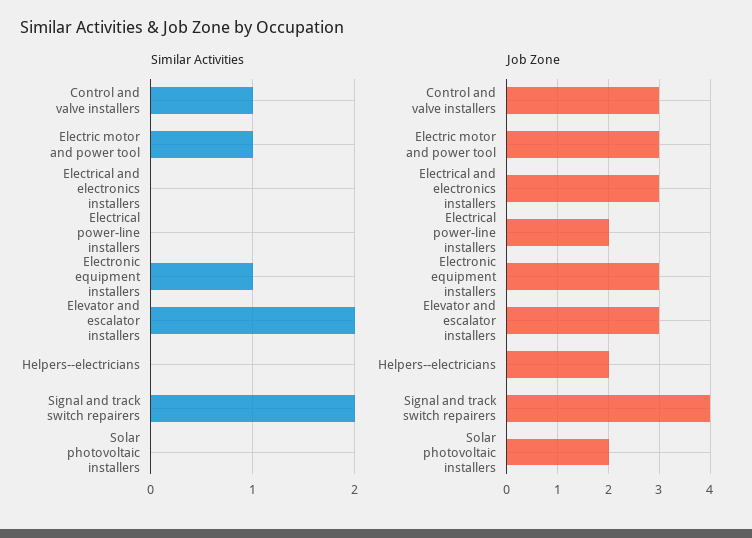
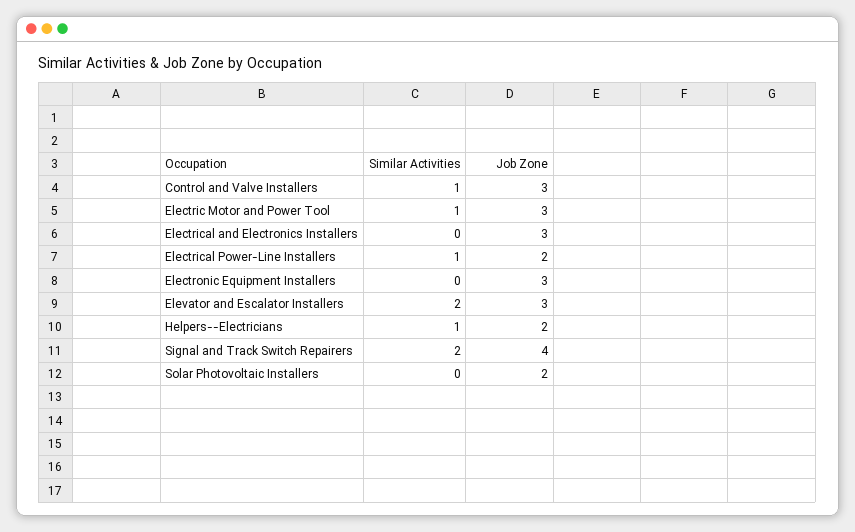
  {
    "Similar Activities": {
      "Control and valve installers": 1,
      "Electric motor and power tool": 1,
      "Electrical and electronics installers": 0,
-     "Electrical power-line installers": 0,
+     "Electrical power-line installers": 1,
-     "Electronic equipment installers": 1,
+     "Electronic equipment installers": 0,
      "Elevator and escalator installers": 2,
-     "Helpers--electricians": 0,
+     "Helpers--electricians": 1,
      "Signal and track switch repairers": 2,
      "Solar photovoltaic installers": 0
    },
    "Job Zone": {
      "Control and valve installers": 3,
      "Electric motor and power tool": 3,
      "Electrical and electronics installers": 3,
      "Electrical power-line installers": 2,
      "Electronic equipment installers": 3,
      "Elevator and escalator installers": 3,
      "Helpers--electricians": 2,
      "Signal and track switch repairers": 4,
      "Solar photovoltaic installers": 2
    }
  }

